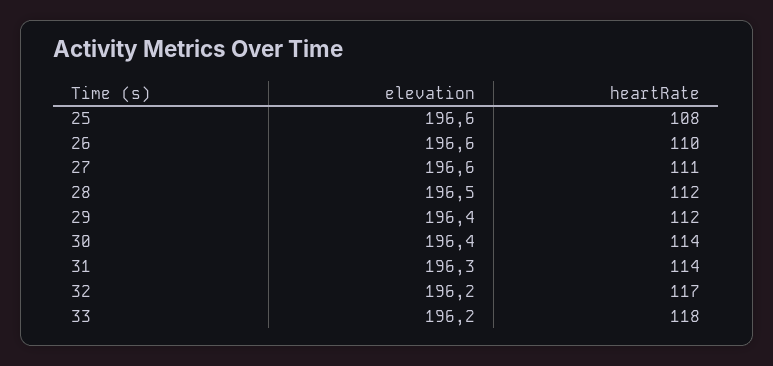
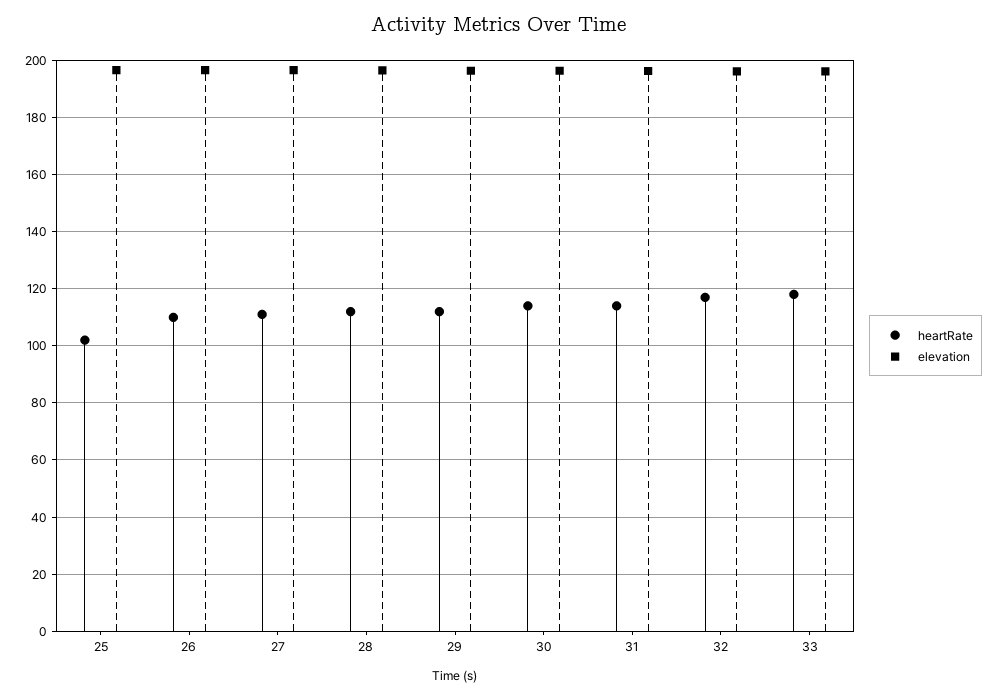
  {
    "elevation": {
      "25": 196.6,
      "26": 196.6,
      "27": 196.6,
      "28": 196.5,
      "29": 196.4,
      "30": 196.4,
      "31": 196.3,
      "32": 196.2,
      "33": 196.2
    },
    "heartRate": {
-     "25": 108,
+     "25": 102.5,
      "26": 110,
      "27": 111,
      "28": 112,
      "29": 112,
      "30": 114,
      "31": 114,
      "32": 117,
      "33": 118
    }
  }

